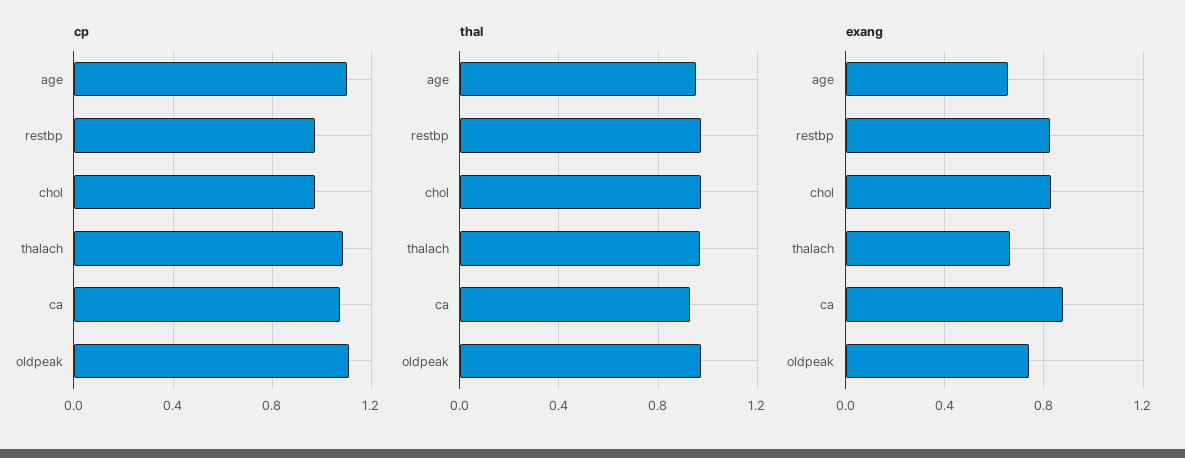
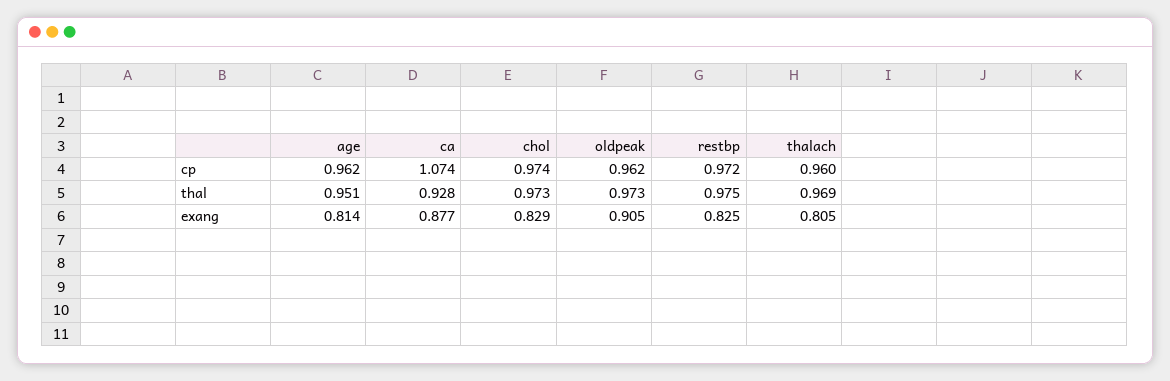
  {
    "cp": {
-     "age": 1.1,
+     "age": 0.962,
      "restbp": 0.972,
      "chol": 0.974,
-     "thalach": 1.1,
+     "thalach": 0.96,
      "ca": 1.074,
-     "oldpeak": 1.1
+     "oldpeak": 0.962
    },
    "thal": {
      "age": 0.951,
      "restbp": 0.975,
      "chol": 0.973,
      "thalach": 0.969,
      "ca": 0.928,
      "oldpeak": 0.973
    },
    "exang": {
-     "age": 0.65,
+     "age": 0.814,
      "restbp": 0.825,
      "chol": 0.829,
-     "thalach": 0.65,
+     "thalach": 0.805,
      "ca": 0.877,
-     "oldpeak": 0.75
+     "oldpeak": 0.905
    }
  }

